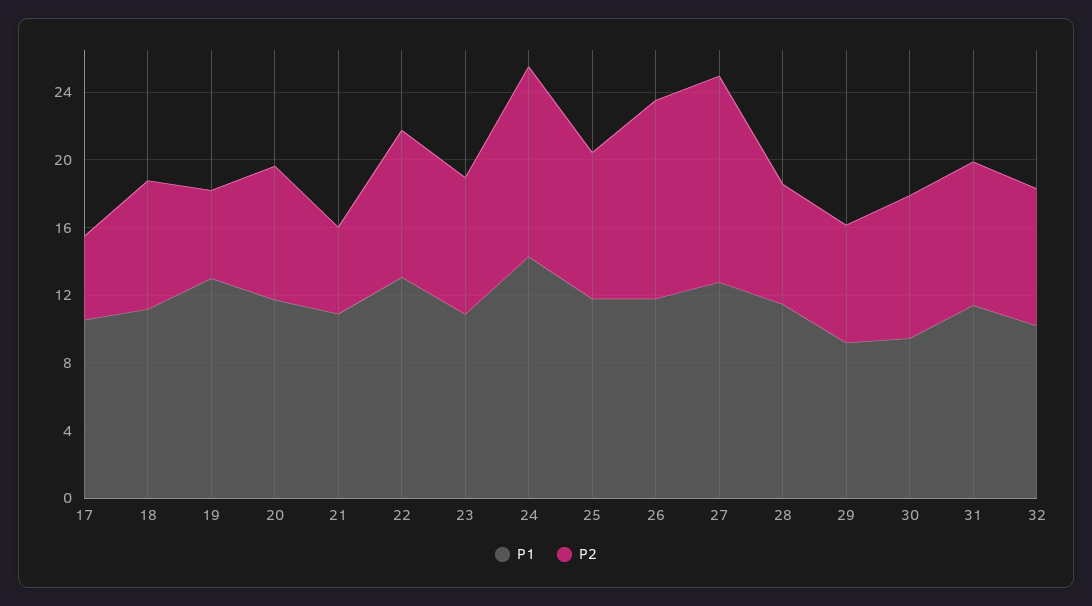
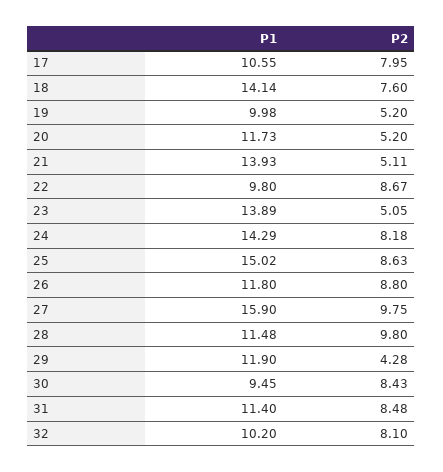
  {
    "P1": {
      "17": 10.55,
-     "18": 11,
+     "18": 14.14,
-     "19": 13,
+     "19": 9.98,
      "20": 11.73,
-     "21": 11,
+     "21": 13.93,
-     "22": 13,
+     "22": 9.8,
-     "23": 11,
+     "23": 13.89,
      "24": 14.29,
-     "25": 12,
+     "25": 15.02,
      "26": 11.8,
-     "27": 13,
+     "27": 15.9,
      "28": 11.48,
-     "29": 9,
+     "29": 11.9,
      "30": 9.45,
      "31": 11.4,
      "32": 10.2
    },
    "P2": {
-     "17": 5,
+     "17": 7.95,
      "18": 7.6,
      "19": 5.2,
-     "20": 8,
+     "20": 5.2,
      "21": 5.11,
      "22": 8.67,
-     "23": 8,
+     "23": 5.05,
-     "24": 11,
+     "24": 8.18,
      "25": 8.63,
-     "26": 12,
+     "26": 8.8,
-     "27": 12,
+     "27": 9.75,
-     "28": 7,
+     "28": 9.8,
-     "29": 7,
+     "29": 4.28,
      "30": 8.43,
      "31": 8.48,
      "32": 8.1
    }
  }

